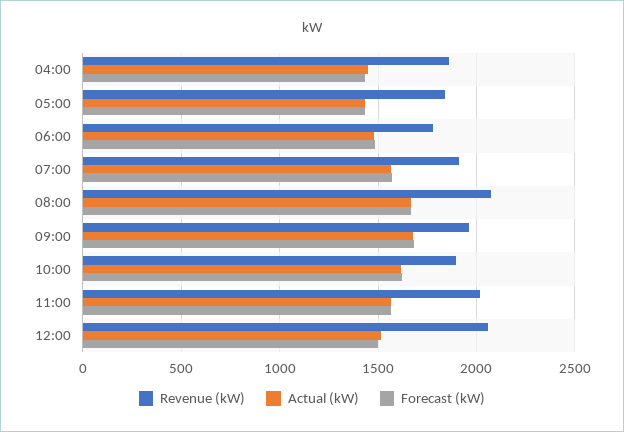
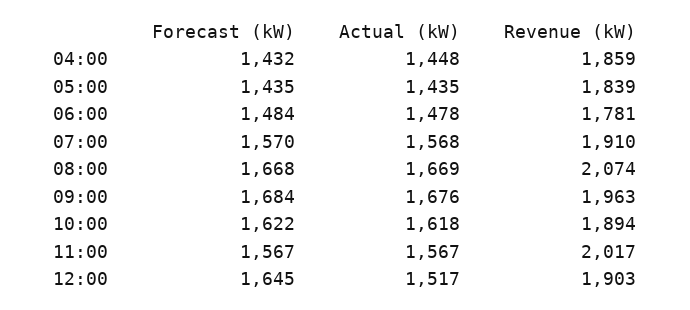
  {
    "Revenue (kW)": {
      "04:00": 1859,
      "05:00": 1839,
      "06:00": 1781,
      "07:00": 1910,
      "08:00": 2074,
      "09:00": 1963,
      "10:00": 1894,
      "11:00": 2017,
-     "12:00": 2050
+     "12:00": 1903
    },
    "Actual (kW)": {
      "04:00": 1448,
      "05:00": 1435,
      "06:00": 1478,
      "07:00": 1568,
      "08:00": 1669,
      "09:00": 1676,
      "10:00": 1618,
      "11:00": 1567,
      "12:00": 1517
    },
    "Forecast (kW)": {
      "04:00": 1432,
      "05:00": 1435,
      "06:00": 1484,
      "07:00": 1570,
      "08:00": 1668,
      "09:00": 1684,
      "10:00": 1622,
      "11:00": 1567,
-     "12:00": 1500
+     "12:00": 1645
    }
  }

